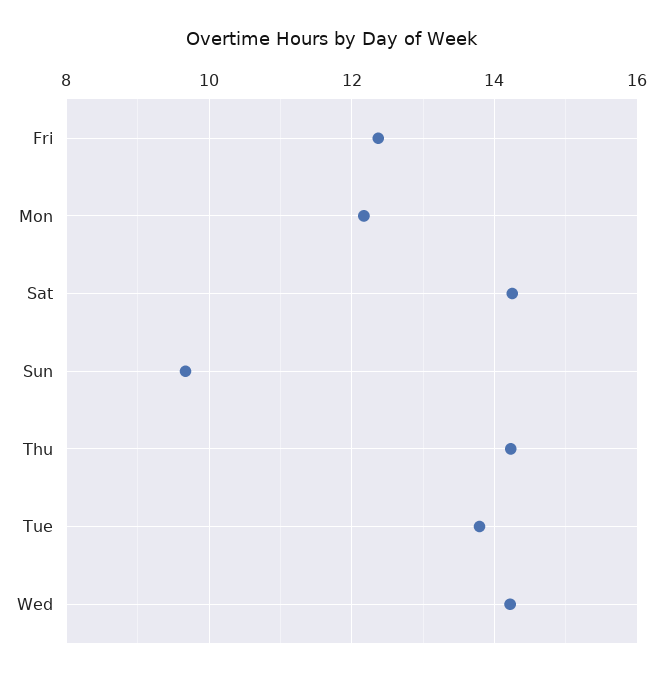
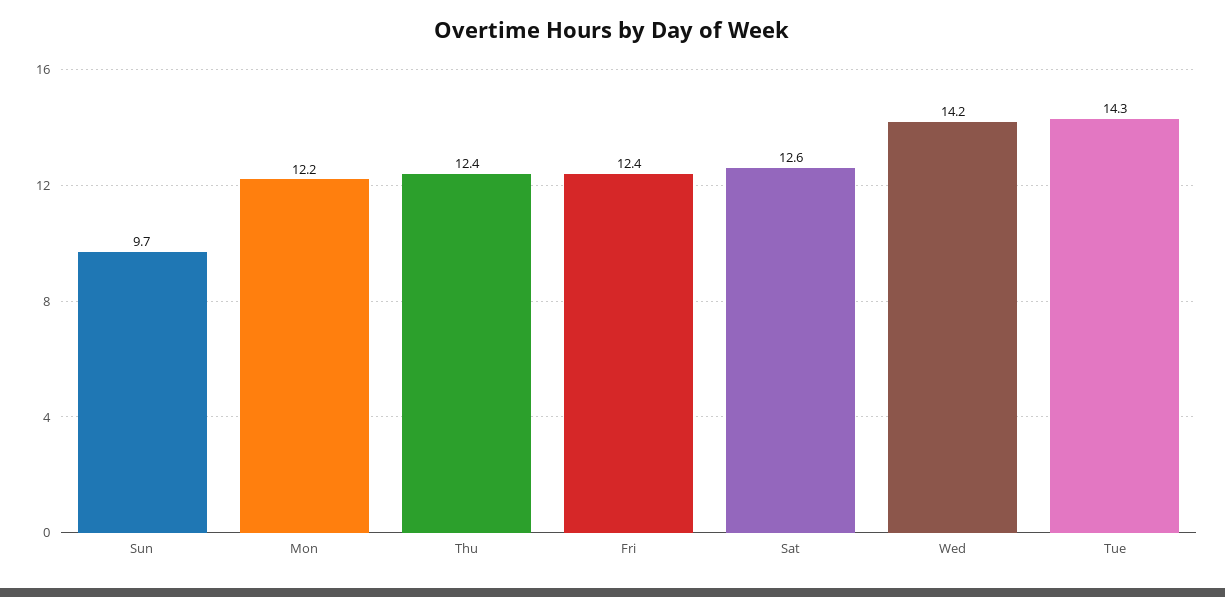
  {
    "Fri": 12.4,
    "Mon": 12.2,
-   "Sat": 14.2,
+   "Sat": 12.6,
    "Sun": 9.7,
-   "Thu": 14.2,
+   "Thu": 12.4,
-   "Tue": 13.8,
+   "Tue": 14.3,
    "Wed": 14.2
  }

